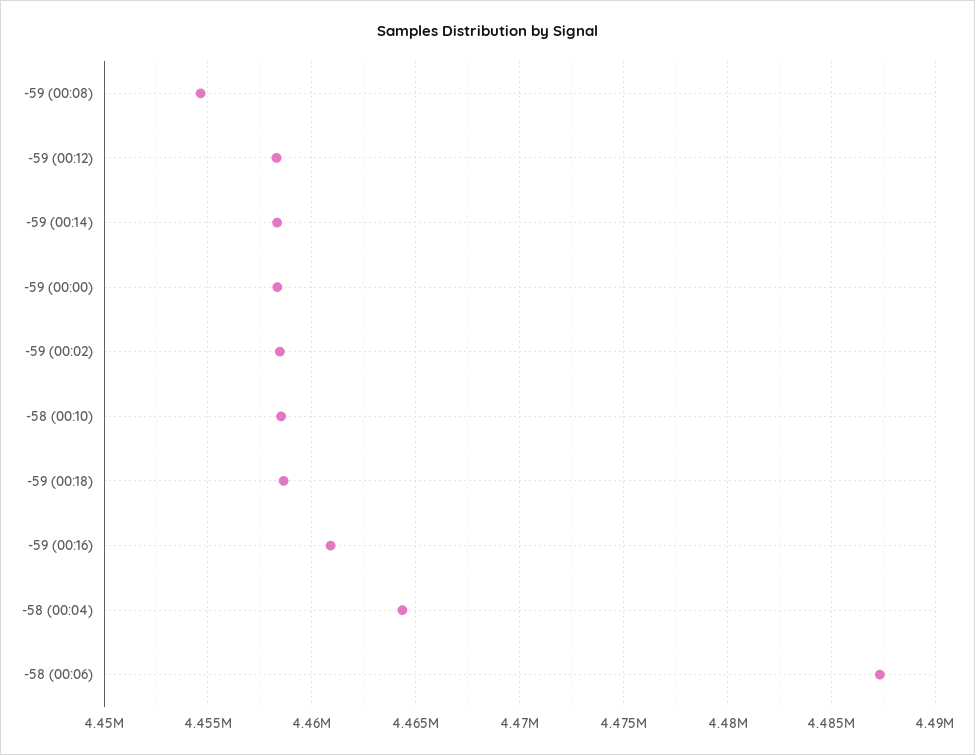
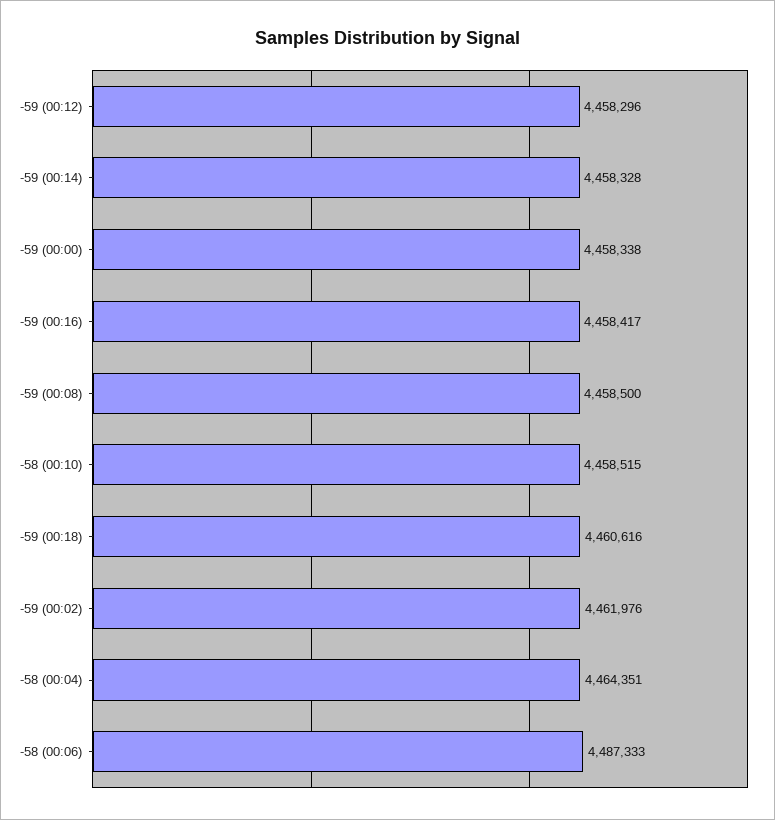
  {
-   "-59 (00:08)": 4454500,
+   "-59 (00:08)": 4458500,
    "-59 (00:12)": 4458296,
    "-59 (00:14)": 4458328,
    "-59 (00:00)": 4458338,
-   "-59 (00:02)": 4458500,
+   "-59 (00:02)": 4461976,
    "-58 (00:10)": 4458515,
-   "-59 (00:18)": 4458500,
+   "-59 (00:18)": 4460616,
-   "-59 (00:16)": 4461000,
+   "-59 (00:16)": 4458417,
    "-58 (00:04)": 4464351,
    "-58 (00:06)": 4487333
  }

